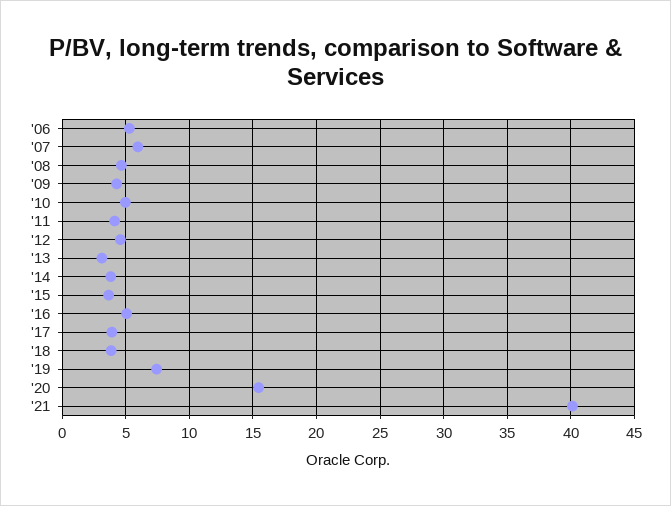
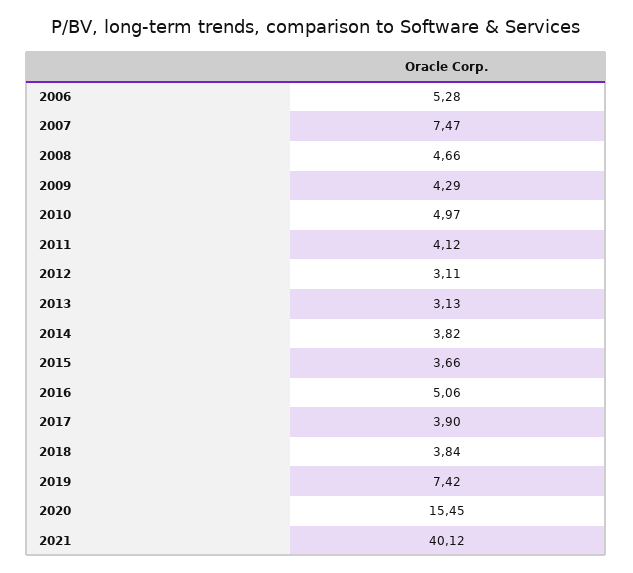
  {
    "'06": 5.28,
-   "'07": 6,
+   "'07": 7.47,
    "'08": 4.66,
    "'09": 4.29,
    "'10": 4.97,
    "'11": 4.12,
-   "'12": 4.5,
+   "'12": 3.11,
    "'13": 3.13,
    "'14": 3.82,
    "'15": 3.66,
    "'16": 5.06,
    "'17": 3.9,
    "'18": 3.84,
    "'19": 7.42,
    "'20": 15.45,
    "'21": 40.12
  }

